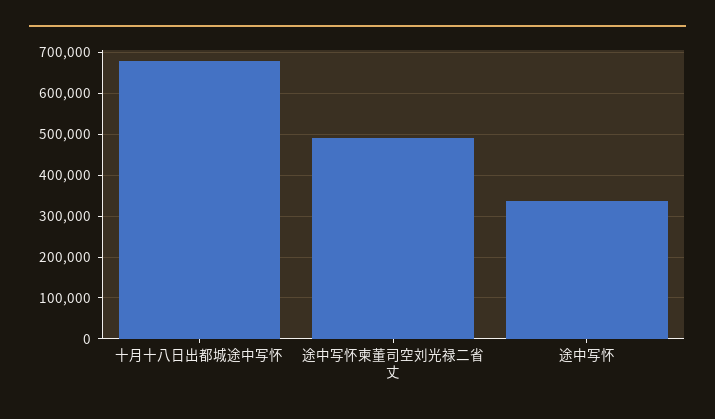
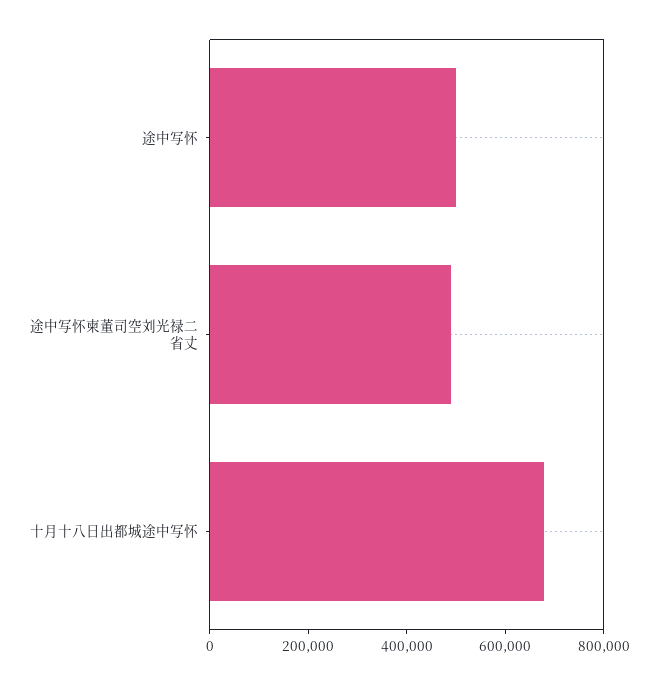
  {
    "十月十八日出都城途中写怀": 680000,
    "途中写怀柬董司空刘光禄二省丈": 500000,
-   "途中写怀": 340000
+   "途中写怀": 500000
  }

